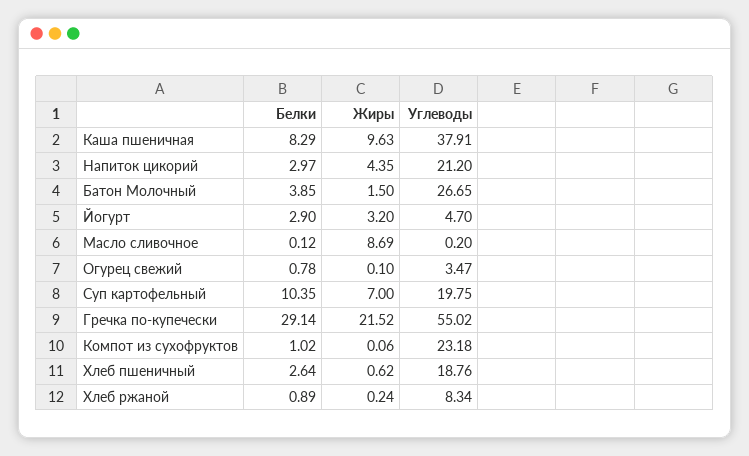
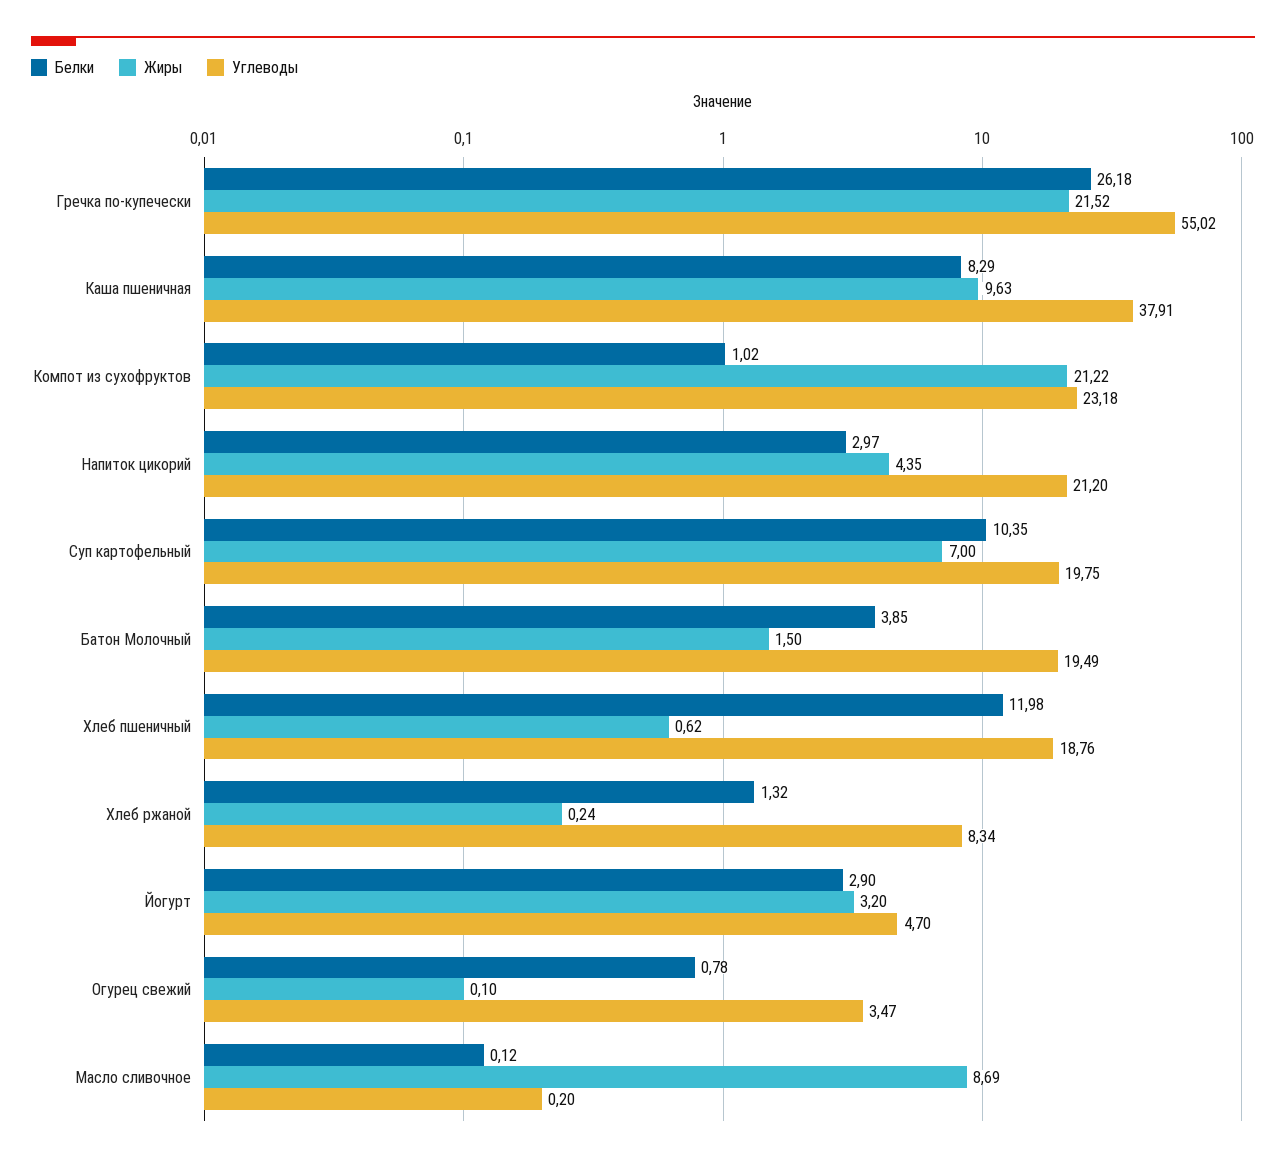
  {
    "Белки": {
      "Каша пшеничная": 8.29,
      "Напиток цикорий": 2.97,
      "Батон Молочный": 3.85,
      "Йогурт": 2.9,
      "Масло сливочное": 0.12,
      "Огурец свежий": 0.78,
      "Суп картофельный": 10.35,
-     "Гречка по-купечески": 29.14,
+     "Гречка по-купечески": 26.18,
      "Компот из сухофруктов": 1.02,
-     "Хлеб пшеничный": 2.64,
+     "Хлеб пшеничный": 11.98,
-     "Хлеб ржаной": 0.89
+     "Хлеб ржаной": 1.32
    },
    "Жиры": {
      "Каша пшеничная": 9.63,
      "Напиток цикорий": 4.35,
      "Батон Молочный": 1.5,
      "Йогурт": 3.2,
      "Масло сливочное": 8.69,
      "Огурец свежий": 0.1,
      "Суп картофельный": 7,
      "Гречка по-купечески": 21.52,
-     "Компот из сухофруктов": 0.06,
+     "Компот из сухофруктов": 21.22,
      "Хлеб пшеничный": 0.62,
      "Хлеб ржаной": 0.24
    },
    "Углеводы": {
      "Каша пшеничная": 37.91,
      "Напиток цикорий": 21.2,
-     "Батон Молочный": 26.65,
+     "Батон Молочный": 19.49,
      "Йогурт": 4.7,
      "Масло сливочное": 0.2,
      "Огурец свежий": 3.47,
      "Суп картофельный": 19.75,
      "Гречка по-купечески": 55.02,
      "Компот из сухофруктов": 23.18,
      "Хлеб пшеничный": 18.76,
      "Хлеб ржаной": 8.34
    }
  }

